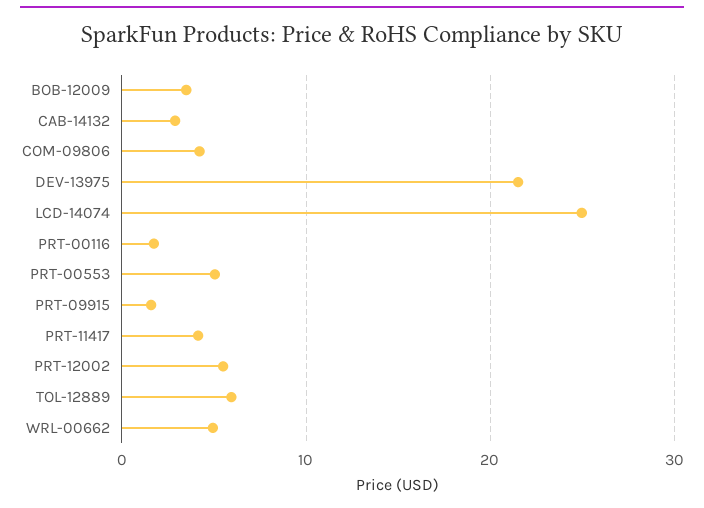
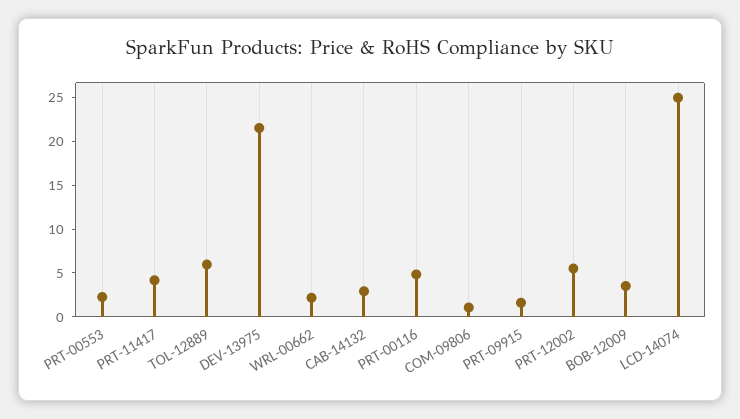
  {
    "BOB-12009": 4,
    "CAB-14132": 3,
-   "COM-09806": 4,
+   "COM-09806": 1,
    "DEV-13975": 22,
    "LCD-14074": 25,
-   "PRT-00116": 2,
+   "PRT-00116": 5,
-   "PRT-00553": 5,
+   "PRT-00553": 2,
    "PRT-09915": 2,
    "PRT-11417": 4,
    "PRT-12002": 6,
    "TOL-12889": 6,
-   "WRL-00662": 5
+   "WRL-00662": 2
  }

